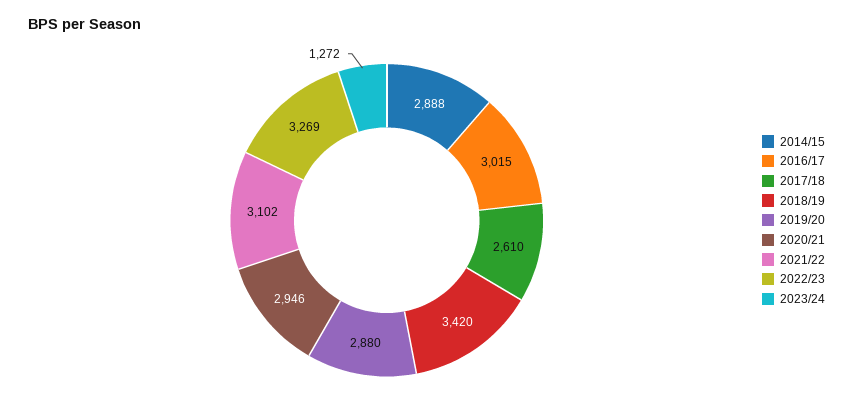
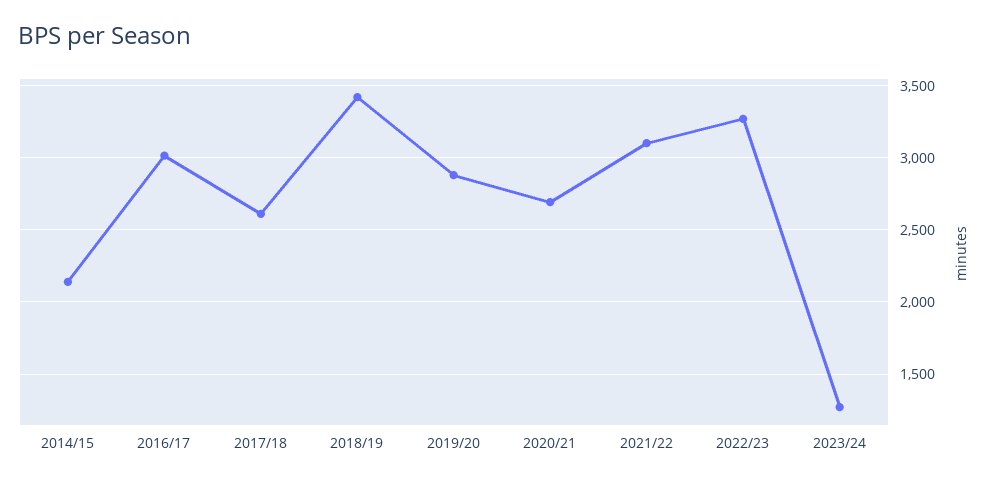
  {
-   "2014/15": 2888,
+   "2014/15": 2150,
    "2016/17": 3015,
    "2017/18": 2610,
    "2018/19": 3420,
    "2019/20": 2880,
-   "2020/21": 2946,
+   "2020/21": 2700,
    "2021/22": 3102,
    "2022/23": 3269,
    "2023/24": 1272
  }

